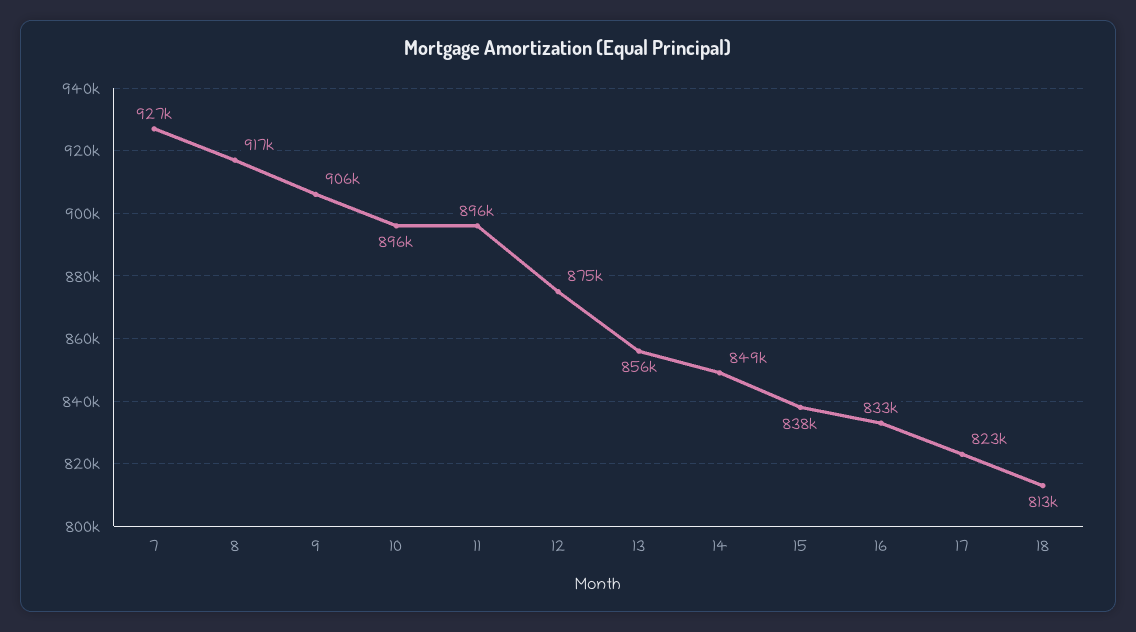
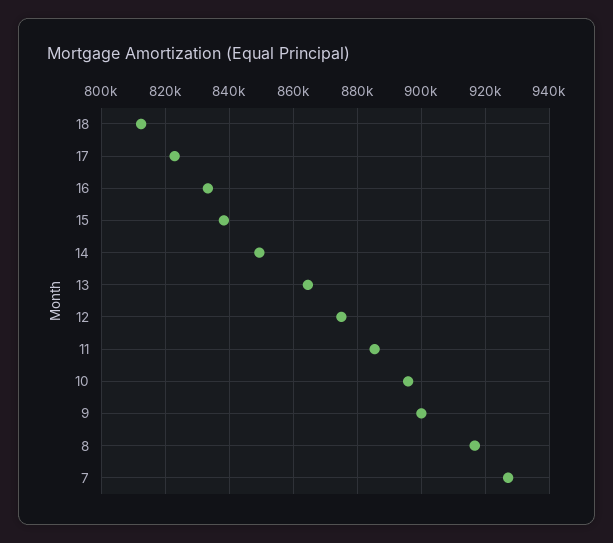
  {
    "7": 927000,
    "8": 917000,
-   "9": 906000,
+   "9": 900000,
    "10": 896000,
-   "11": 896000,
+   "11": 886000,
    "12": 875000,
-   "13": 856000,
+   "13": 864000,
    "14": 849000,
    "15": 838000,
    "16": 833000,
    "17": 823000,
    "18": 813000
  }

